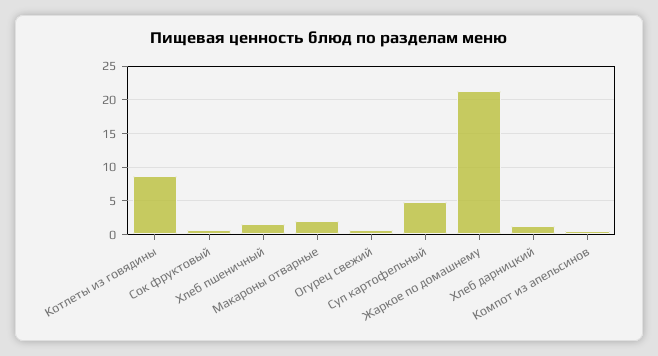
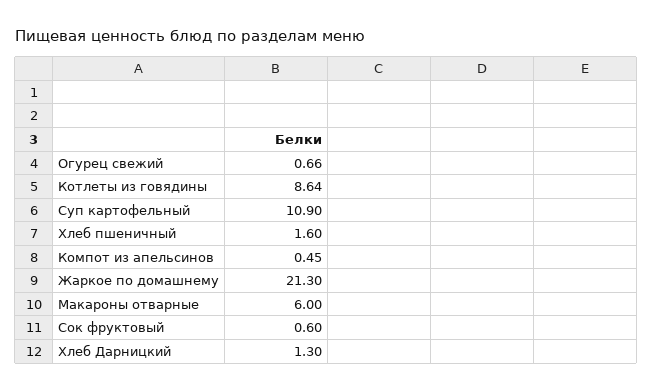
  {
    "Котлеты из говядины": 8.64,
    "Сок фруктовый": 0.6,
    "Хлеб пшеничный": 1.6,
-   "Макароны отварные": 2,
+   "Макароны отварные": 6,
    "Огурец свежий": 0.66,
-   "Суп картофельный": 5,
+   "Суп картофельный": 10.9,
    "Жаркое по домашнему": 21.3,
    "Хлеб дарницкий": 1.3,
    "Компот из апельсинов": 0.45
  }

